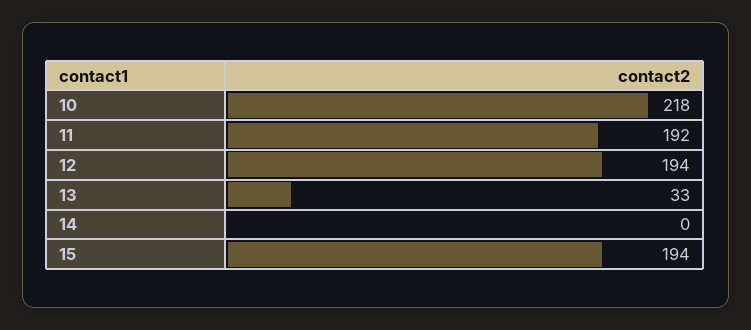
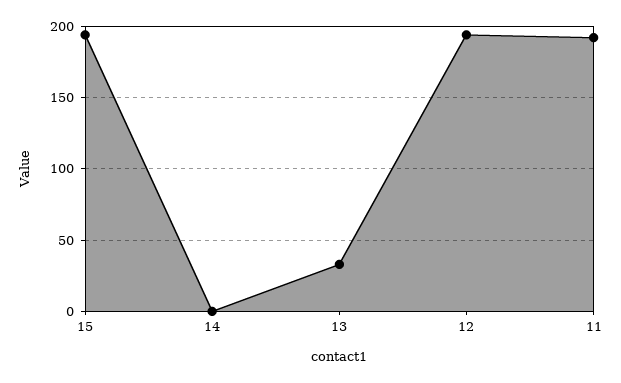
  {
-   "10": 218,
    "11": 192,
    "12": 194,
    "13": 33,
    "14": 0,
    "15": 194
  }

